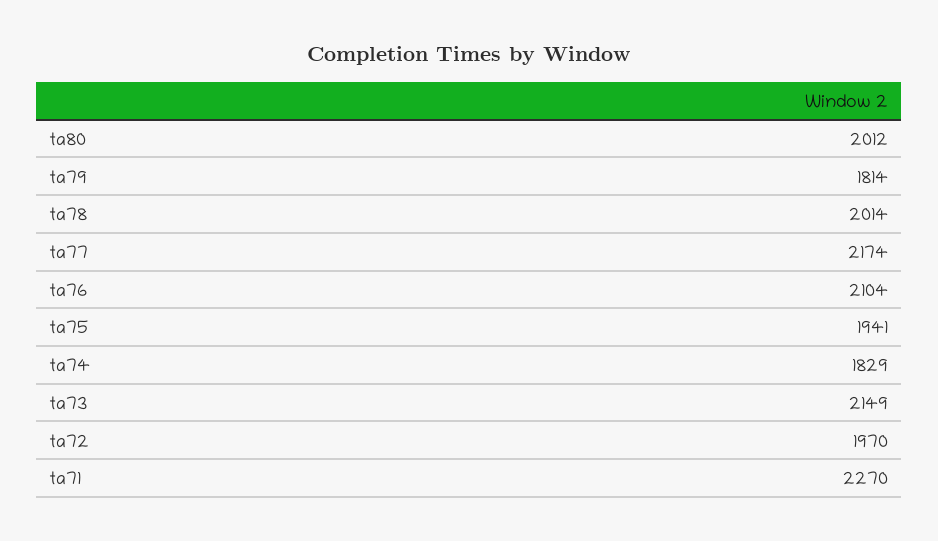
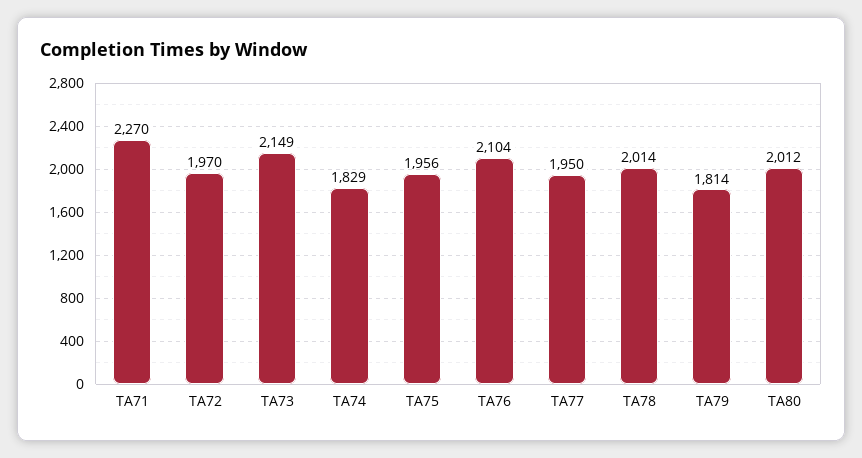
  {
    "ta80": 2012,
    "ta79": 1814,
    "ta78": 2014,
-   "ta77": 2174,
+   "ta77": 1950,
    "ta76": 2104,
-   "ta75": 1941,
+   "ta75": 1956,
    "ta74": 1829,
    "ta73": 2149,
    "ta72": 1970,
    "ta71": 2270
  }

